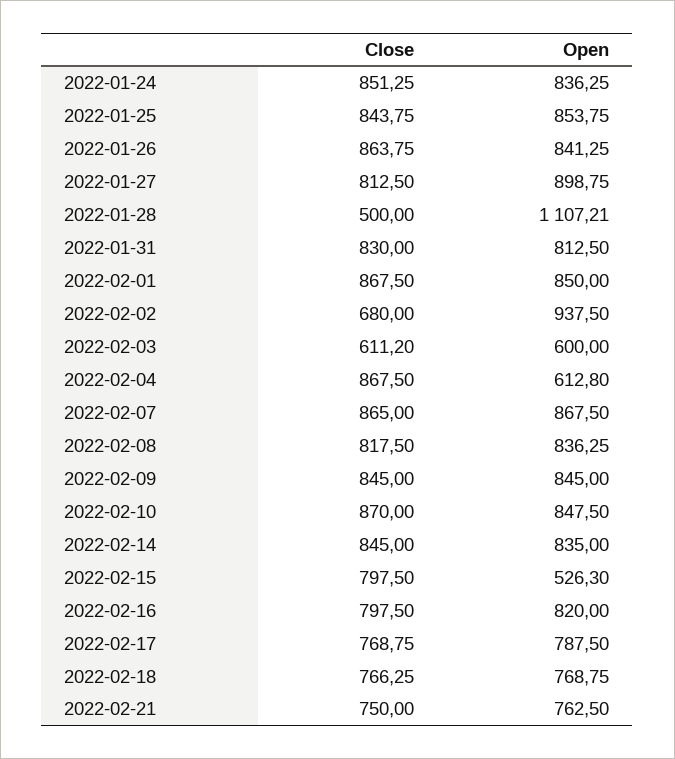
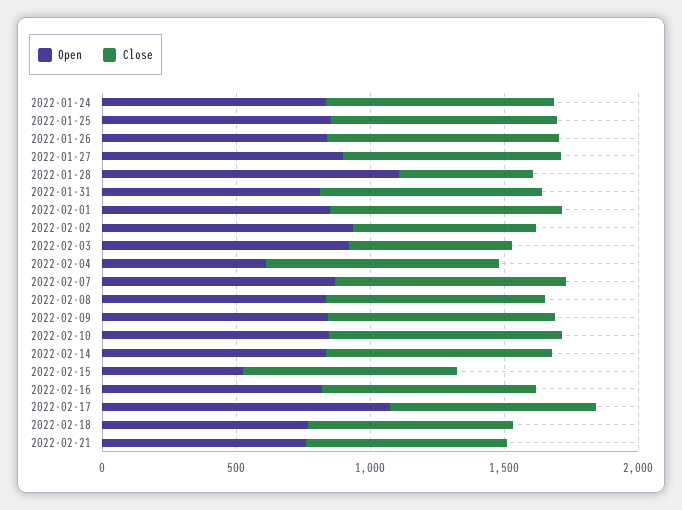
  {
    "Close": {
      "2022-01-24": 851.25,
      "2022-01-25": 843.75,
      "2022-01-26": 863.75,
      "2022-01-27": 812.5,
      "2022-01-28": 500,
      "2022-01-31": 830,
      "2022-02-01": 867.5,
      "2022-02-02": 680,
      "2022-02-03": 611.2,
      "2022-02-04": 867.5,
      "2022-02-07": 865,
      "2022-02-08": 817.5,
      "2022-02-09": 845,
      "2022-02-10": 870,
      "2022-02-14": 845,
      "2022-02-15": 797.5,
      "2022-02-16": 797.5,
      "2022-02-17": 768.75,
      "2022-02-18": 766.25,
      "2022-02-21": 750
    },
    "Open": {
      "2022-01-24": 836.25,
      "2022-01-25": 853.75,
      "2022-01-26": 841.25,
      "2022-01-27": 898.75,
      "2022-01-28": 1107.21,
      "2022-01-31": 812.5,
      "2022-02-01": 850,
      "2022-02-02": 937.5,
-     "2022-02-03": 600,
+     "2022-02-03": 900,
      "2022-02-04": 612.8,
      "2022-02-07": 867.5,
      "2022-02-08": 836.25,
      "2022-02-09": 845,
      "2022-02-10": 847.5,
      "2022-02-14": 835,
      "2022-02-15": 526.3,
      "2022-02-16": 820,
-     "2022-02-17": 787.5,
+     "2022-02-17": 1100,
      "2022-02-18": 768.75,
      "2022-02-21": 762.5
    }
  }

